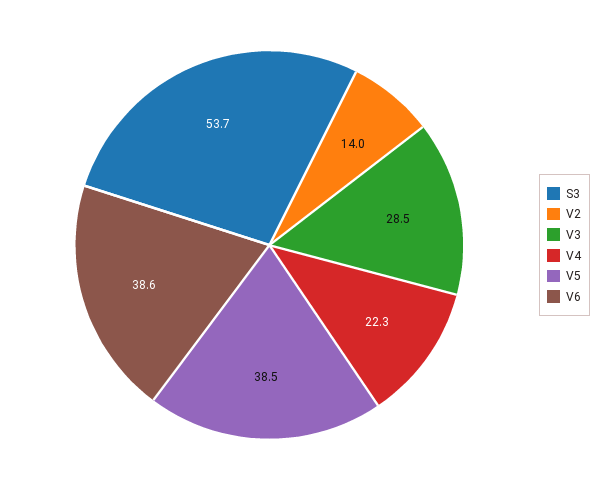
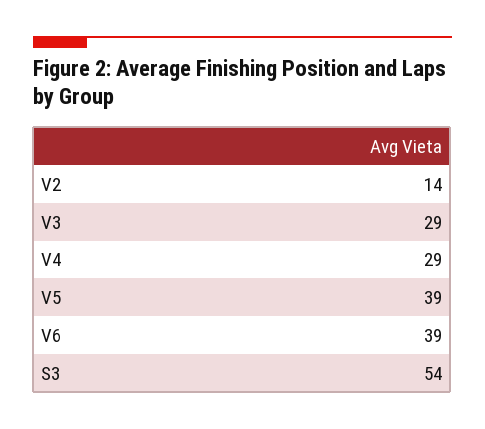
  {
    "S3": 53.7,
    "V2": 14,
    "V3": 28.5,
-   "V4": 22.3,
+   "V4": 29,
    "V5": 38.5,
    "V6": 38.6
  }

